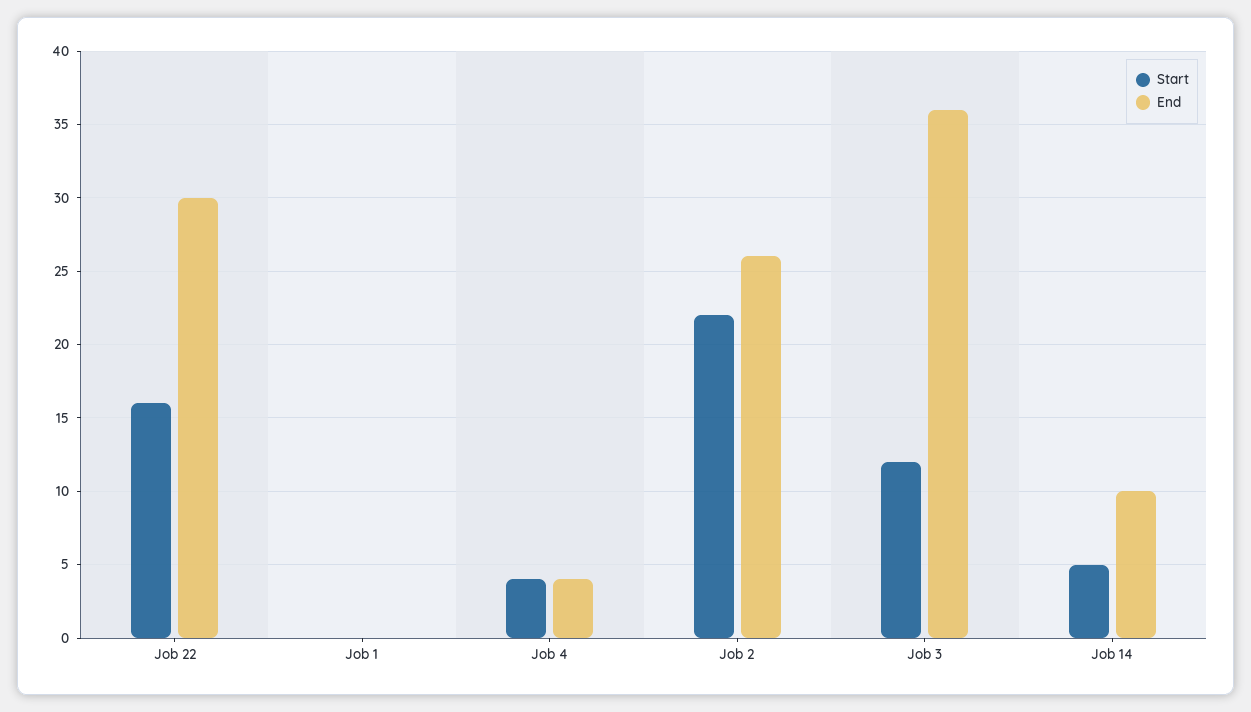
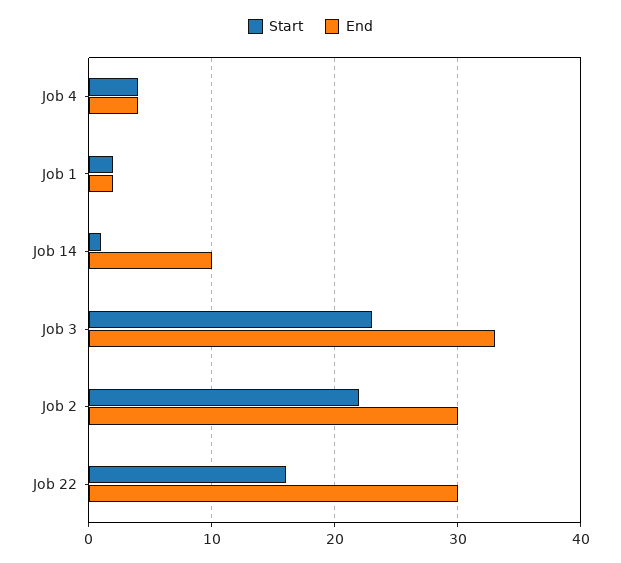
  {
    "Start": {
      "Job 22": 16,
-     "Job 1": 0,
+     "Job 1": 2,
      "Job 4": 4,
      "Job 2": 22,
-     "Job 3": 12,
+     "Job 3": 23,
-     "Job 14": 5
+     "Job 14": 1
    },
    "End": {
      "Job 22": 30,
-     "Job 1": 0,
+     "Job 1": 2,
      "Job 4": 4,
-     "Job 2": 26,
+     "Job 2": 30,
-     "Job 3": 36,
+     "Job 3": 33,
      "Job 14": 10
    }
  }

